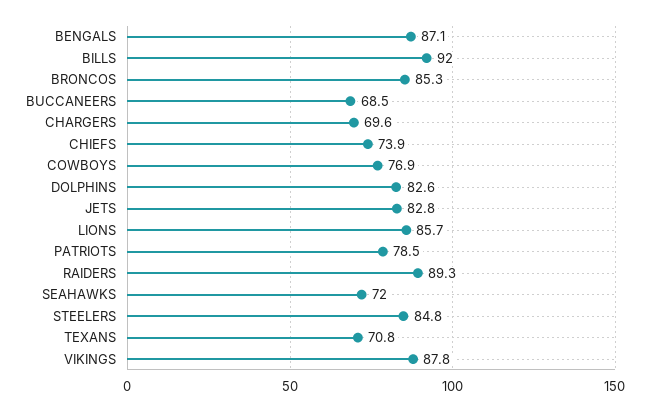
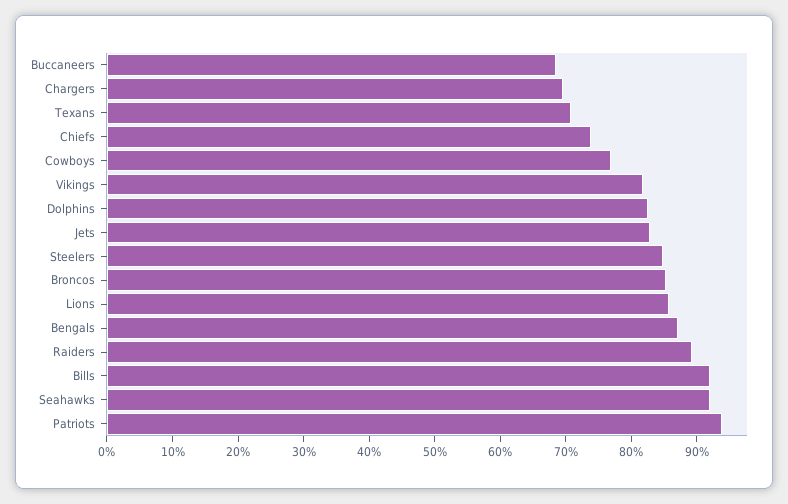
  {
    "BENGALS": 87.1,
    "BILLS": 92,
    "BRONCOS": 85.3,
    "BUCCANEERS": 68.5,
    "CHARGERS": 69.6,
    "CHIEFS": 73.9,
    "COWBOYS": 76.9,
    "DOLPHINS": 82.6,
    "JETS": 82.8,
    "LIONS": 85.7,
-   "PATRIOTS": 78.5,
+   "PATRIOTS": 94,
    "RAIDERS": 89.3,
-   "SEAHAWKS": 72,
+   "SEAHAWKS": 92,
    "STEELERS": 84.8,
    "TEXANS": 70.8,
-   "VIKINGS": 87.8
+   "VIKINGS": 82
  }

